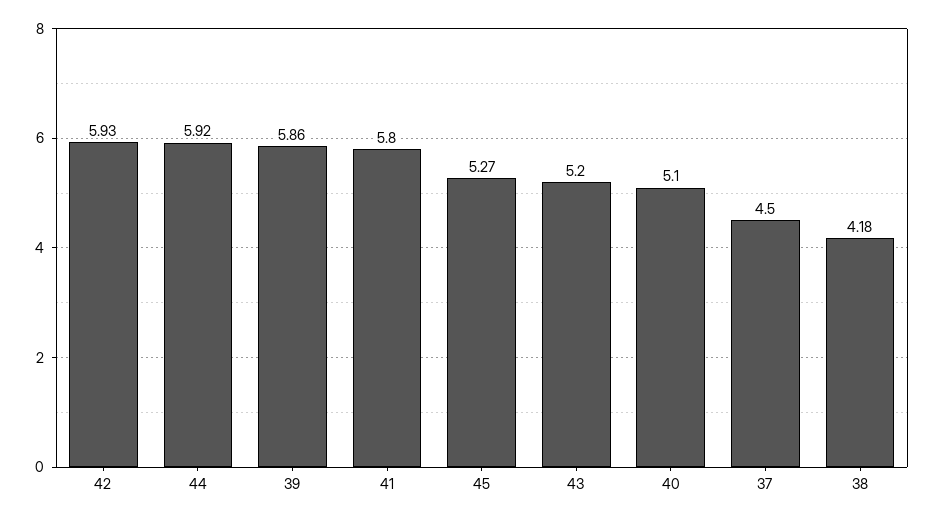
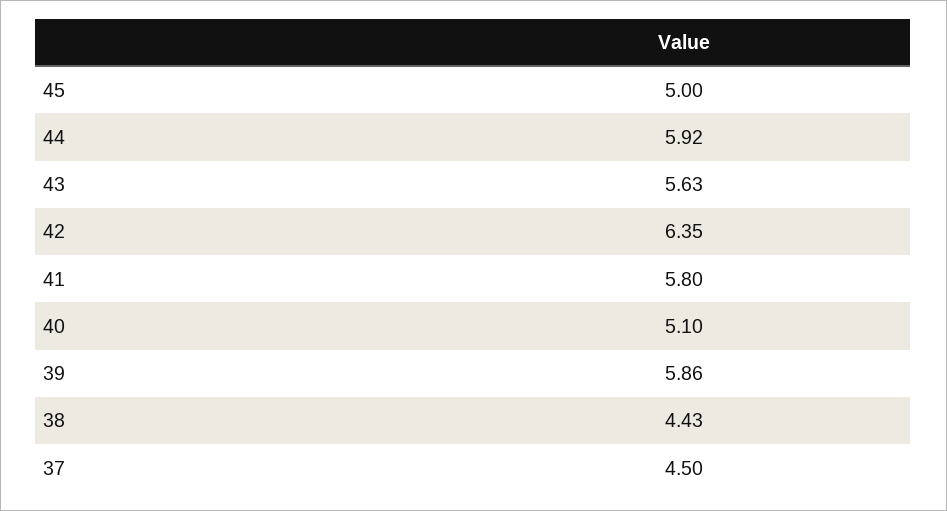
  {
-   "42": 5.93,
+   "42": 6.35,
    "44": 5.92,
    "39": 5.86,
    "41": 5.8,
-   "45": 5.27,
+   "45": 5,
-   "43": 5.2,
+   "43": 5.63,
    "40": 5.1,
    "37": 4.5,
-   "38": 4.18
+   "38": 4.43
  }

